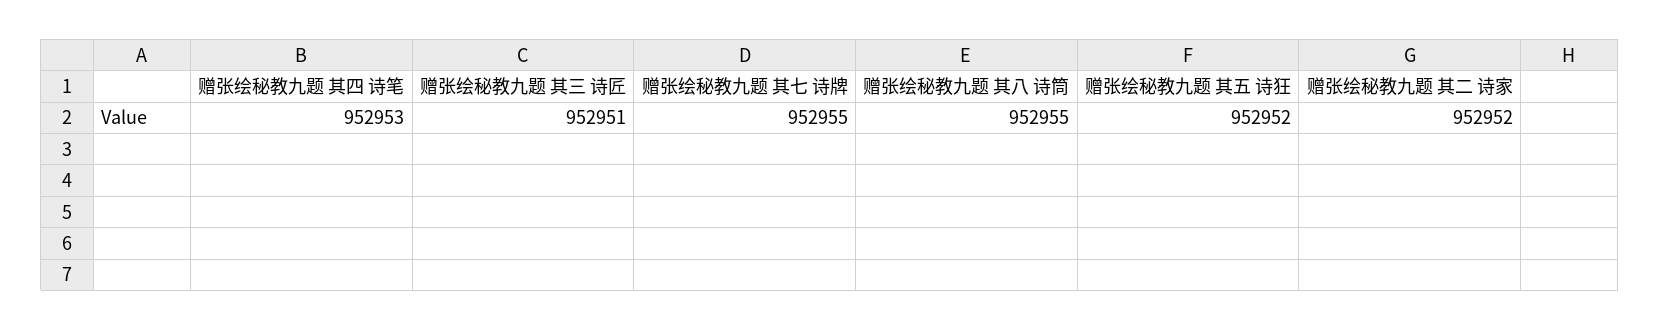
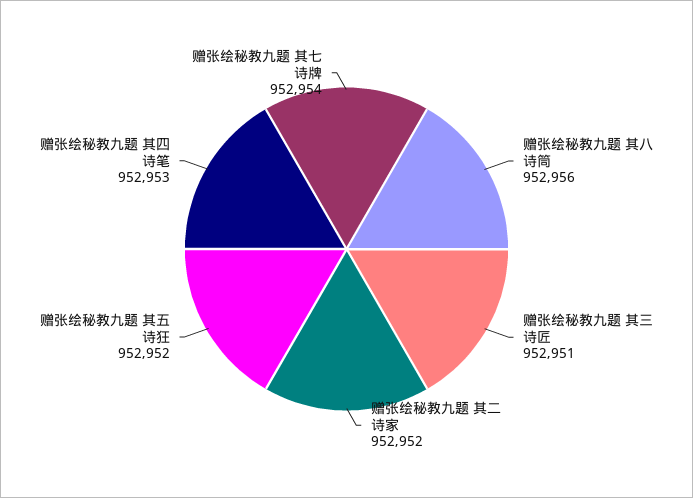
  {
    "赠张绘秘教九题 其四 诗笔": 952953,
    "赠张绘秘教九题 其三 诗匠": 952951,
-   "赠张绘秘教九题 其七 诗牌": 952955,
+   "赠张绘秘教九题 其七 诗牌": 952954,
-   "赠张绘秘教九题 其八 诗筒": 952955,
+   "赠张绘秘教九题 其八 诗筒": 952956,
    "赠张绘秘教九题 其五 诗狂": 952952,
    "赠张绘秘教九题 其二 诗家": 952952
  }

